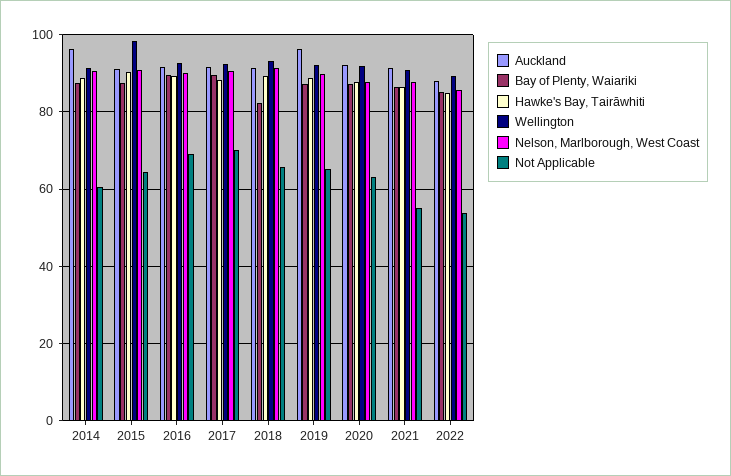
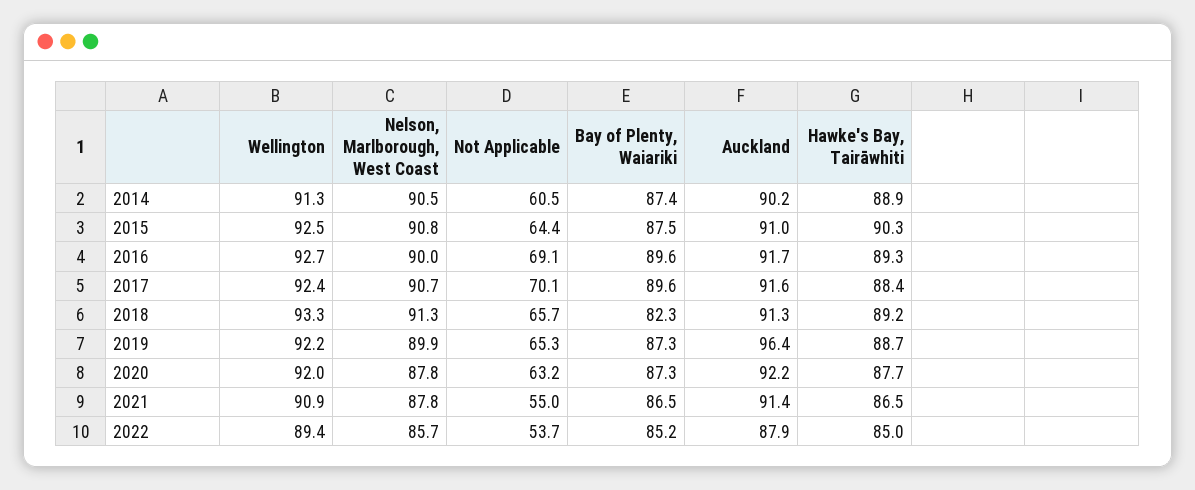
  {
    "Auckland": {
-     "2014": 96,
+     "2014": 90.2,
      "2015": 91,
      "2016": 91.7,
      "2017": 91.6,
      "2018": 91.3,
      "2019": 96.4,
      "2020": 92.2,
      "2021": 91.4,
      "2022": 87.9
    },
    "Bay of Plenty, Waiariki": {
      "2014": 87.4,
      "2015": 87.5,
      "2016": 89.6,
      "2017": 89.6,
      "2018": 82.3,
      "2019": 87.3,
      "2020": 87.3,
      "2021": 86.5,
      "2022": 85.2
    },
    "Hawke's Bay, Tairāwhiti": {
      "2014": 88.9,
      "2015": 90.3,
      "2016": 89.3,
      "2017": 88.4,
      "2018": 89.2,
      "2019": 88.7,
      "2020": 87.7,
      "2021": 86.5,
      "2022": 85
    },
    "Wellington": {
      "2014": 91.3,
-     "2015": 98,
+     "2015": 92.5,
      "2016": 92.7,
      "2017": 92.4,
      "2018": 93.3,
      "2019": 92.2,
      "2020": 92,
      "2021": 90.9,
      "2022": 89.4
    },
    "Nelson, Marlborough, West Coast": {
      "2014": 90.5,
      "2015": 90.8,
      "2016": 90,
      "2017": 90.7,
      "2018": 91.3,
      "2019": 89.9,
      "2020": 87.8,
      "2021": 87.8,
      "2022": 85.7
    },
    "Not Applicable": {
      "2014": 60.5,
      "2015": 64.4,
      "2016": 69.1,
      "2017": 70.1,
      "2018": 65.7,
      "2019": 65.3,
      "2020": 63.2,
      "2021": 55,
      "2022": 53.7
    }
  }

